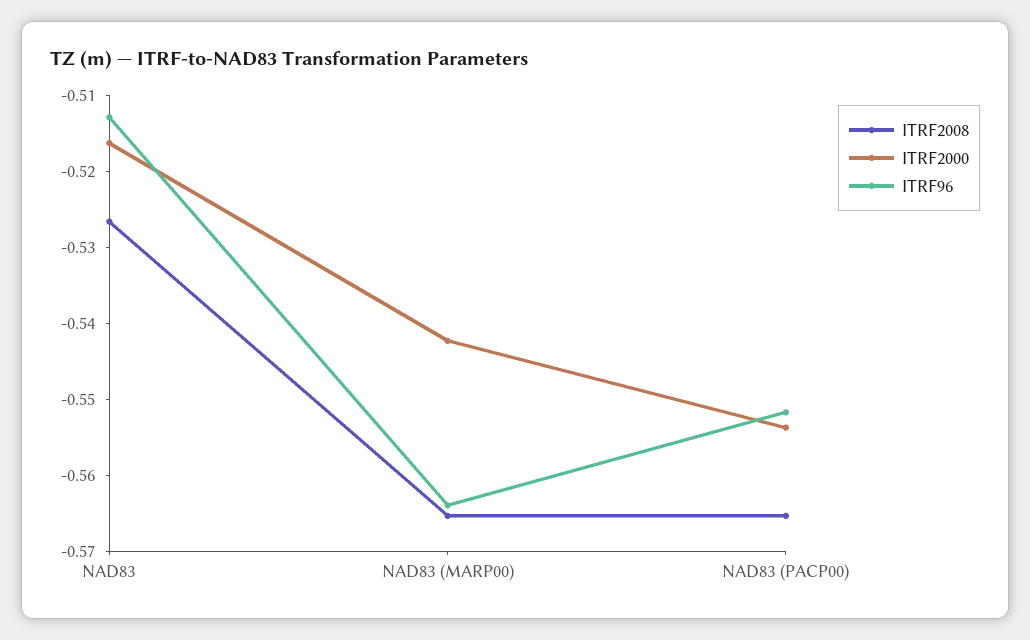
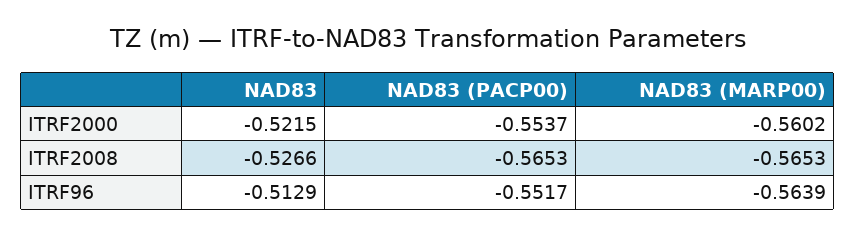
  {
    "ITRF2008": {
      "NAD83": -0.5266,
      "NAD83 (MARP00)": -0.5653,
      "NAD83 (PACP00)": -0.5653
    },
    "ITRF2000": {
-     "NAD83": -0.516,
+     "NAD83": -0.5215,
-     "NAD83 (MARP00)": -0.542,
+     "NAD83 (MARP00)": -0.5602,
      "NAD83 (PACP00)": -0.5537
    },
    "ITRF96": {
      "NAD83": -0.5129,
      "NAD83 (MARP00)": -0.5639,
      "NAD83 (PACP00)": -0.5517
    }
  }

